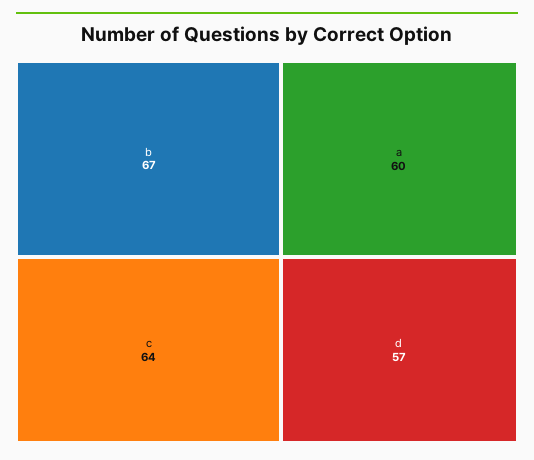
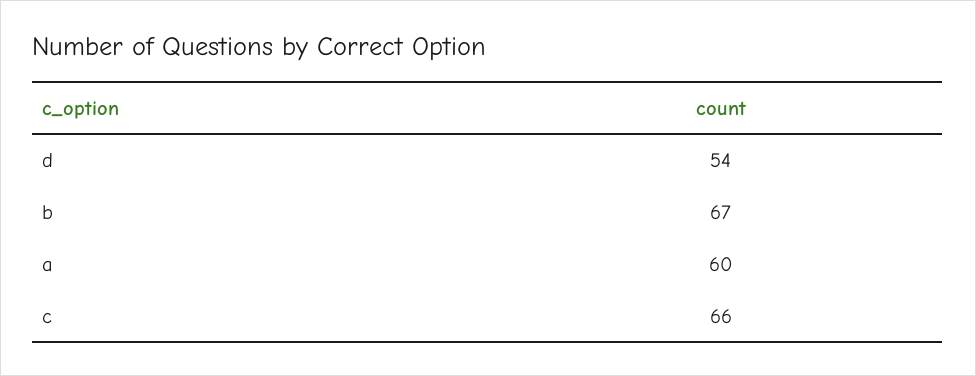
  {
    "b": 67,
-   "c": 64,
+   "c": 66,
    "a": 60,
-   "d": 57
+   "d": 54
  }

